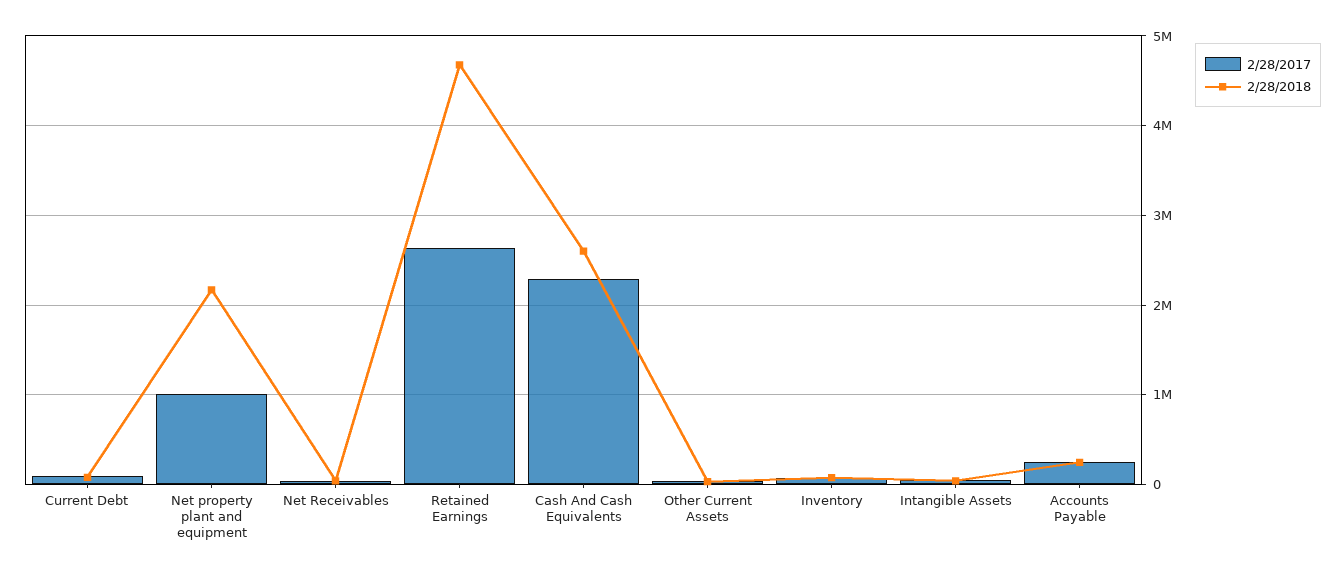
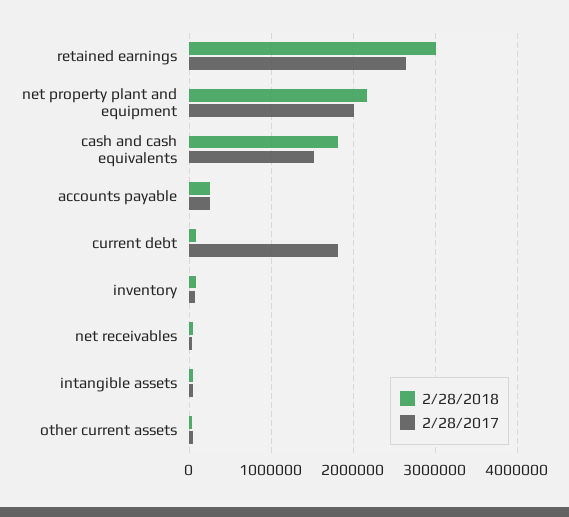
  {
    "2/28/2017": {
-     "Current Debt": 100000,
+     "Current Debt": 1800000,
-     "Net property plant and equipment": 1000000,
+     "Net property plant and equipment": 2000000,
      "Net Receivables": 0,
      "Retained Earnings": 2600000,
-     "Cash And Cash Equivalents": 2300000,
+     "Cash And Cash Equivalents": 1500000,
      "Other Current Assets": 0,
      "Inventory": 100000,
      "Intangible Assets": 0,
      "Accounts Payable": 300000
    },
    "2/28/2018": {
      "Current Debt": 100000,
      "Net property plant and equipment": 2200000,
      "Net Receivables": 0,
-     "Retained Earnings": 4700000,
+     "Retained Earnings": 3000000,
-     "Cash And Cash Equivalents": 2600000,
+     "Cash And Cash Equivalents": 1800000,
      "Other Current Assets": 0,
      "Inventory": 100000,
      "Intangible Assets": 0,
      "Accounts Payable": 200000
    }
  }

